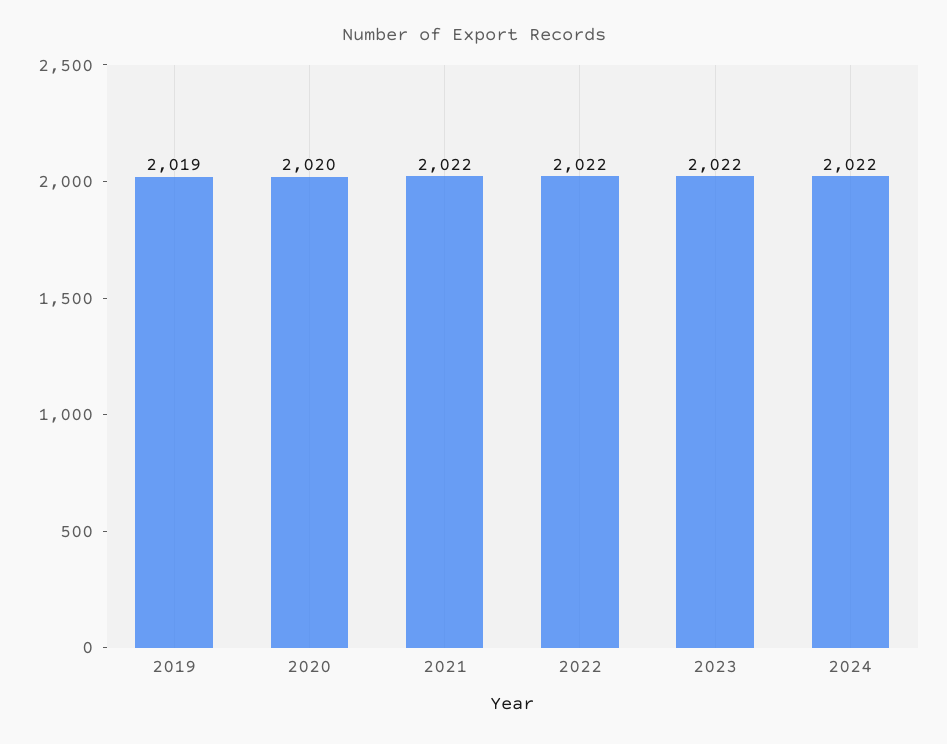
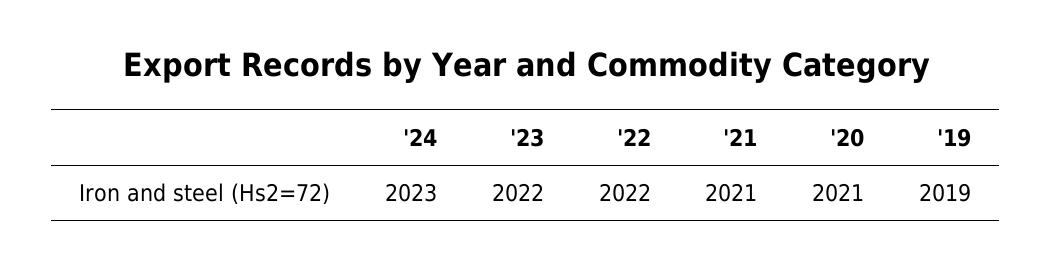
  {
    "2019": 2019,
-   "2020": 2020,
+   "2020": 2021,
-   "2021": 2022,
+   "2021": 2021,
    "2022": 2022,
    "2023": 2022,
-   "2024": 2022
+   "2024": 2023
  }

